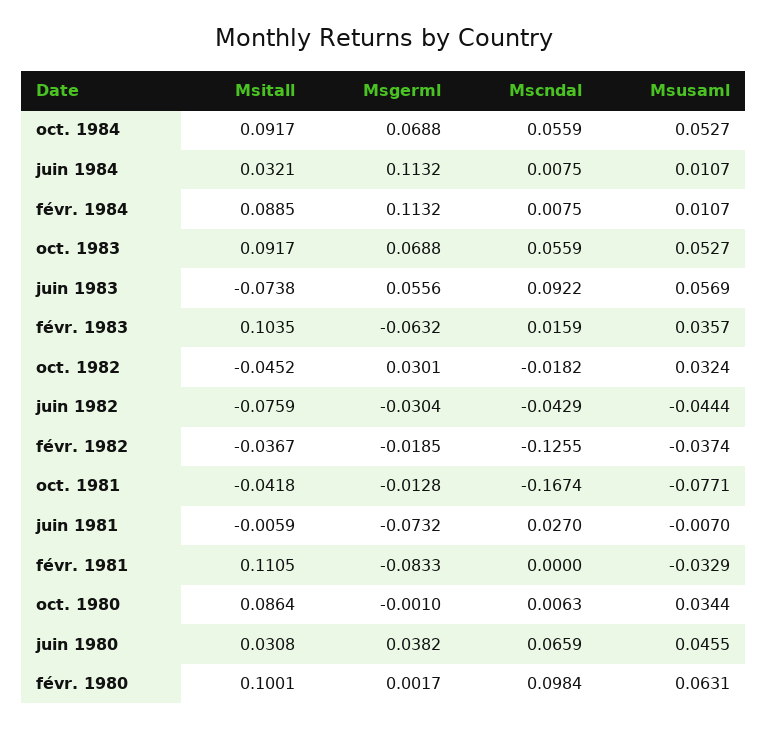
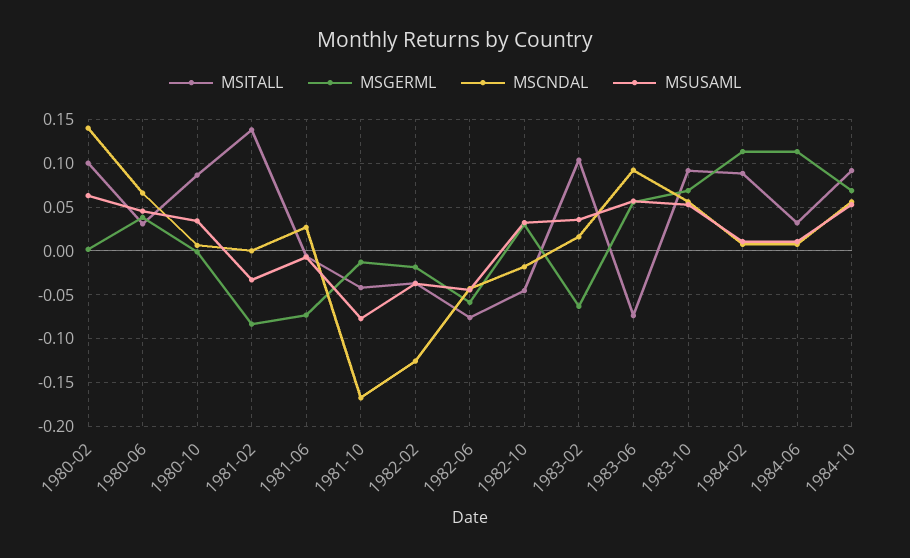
  {
    "Msitall": {
      "oct. 1984": 0.0917,
      "juin 1984": 0.0321,
      "févr. 1984": 0.0885,
      "oct. 1983": 0.0917,
      "juin 1983": -0.0738,
      "févr. 1983": 0.1035,
      "oct. 1982": -0.0452,
      "juin 1982": -0.0759,
      "févr. 1982": -0.0367,
      "oct. 1981": -0.0418,
      "juin 1981": -0.0059,
-     "févr. 1981": 0.1105,
+     "févr. 1981": 0.14,
      "oct. 1980": 0.0864,
      "juin 1980": 0.0308,
      "févr. 1980": 0.1001
    },
    "Msgerml": {
      "oct. 1984": 0.0688,
      "juin 1984": 0.1132,
      "févr. 1984": 0.1132,
      "oct. 1983": 0.0688,
      "juin 1983": 0.0556,
      "févr. 1983": -0.0632,
      "oct. 1982": 0.0301,
-     "juin 1982": -0.0304,
+     "juin 1982": -0.06,
      "févr. 1982": -0.0185,
      "oct. 1981": -0.0128,
      "juin 1981": -0.0732,
      "févr. 1981": -0.0833,
      "oct. 1980": -0.001,
      "juin 1980": 0.0382,
      "févr. 1980": 0.0017
    },
    "Mscndal": {
      "oct. 1984": 0.0559,
      "juin 1984": 0.0075,
      "févr. 1984": 0.0075,
      "oct. 1983": 0.0559,
      "juin 1983": 0.0922,
      "févr. 1983": 0.0159,
      "oct. 1982": -0.0182,
      "juin 1982": -0.0429,
      "févr. 1982": -0.1255,
      "oct. 1981": -0.1674,
      "juin 1981": 0.027,
      "févr. 1981": 0,
      "oct. 1980": 0.0063,
      "juin 1980": 0.0659,
-     "févr. 1980": 0.0984
+     "févr. 1980": 0.14
    },
    "Msusaml": {
      "oct. 1984": 0.0527,
      "juin 1984": 0.0107,
      "févr. 1984": 0.0107,
      "oct. 1983": 0.0527,
      "juin 1983": 0.0569,
      "févr. 1983": 0.0357,
      "oct. 1982": 0.0324,
      "juin 1982": -0.0444,
      "févr. 1982": -0.0374,
      "oct. 1981": -0.0771,
      "juin 1981": -0.007,
      "févr. 1981": -0.0329,
      "oct. 1980": 0.0344,
      "juin 1980": 0.0455,
      "févr. 1980": 0.0631
    }
  }

